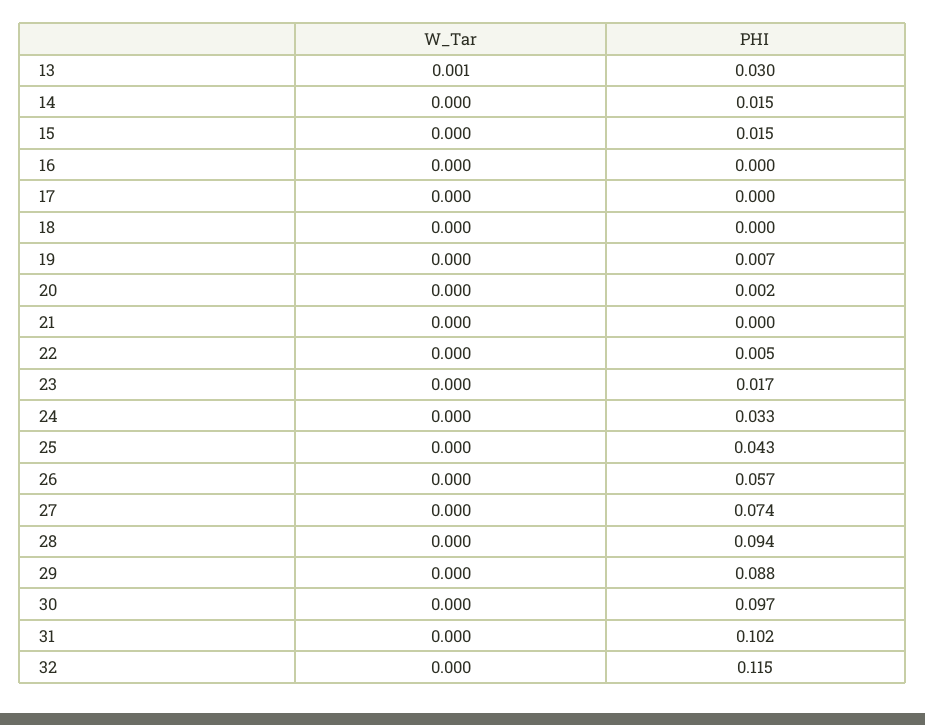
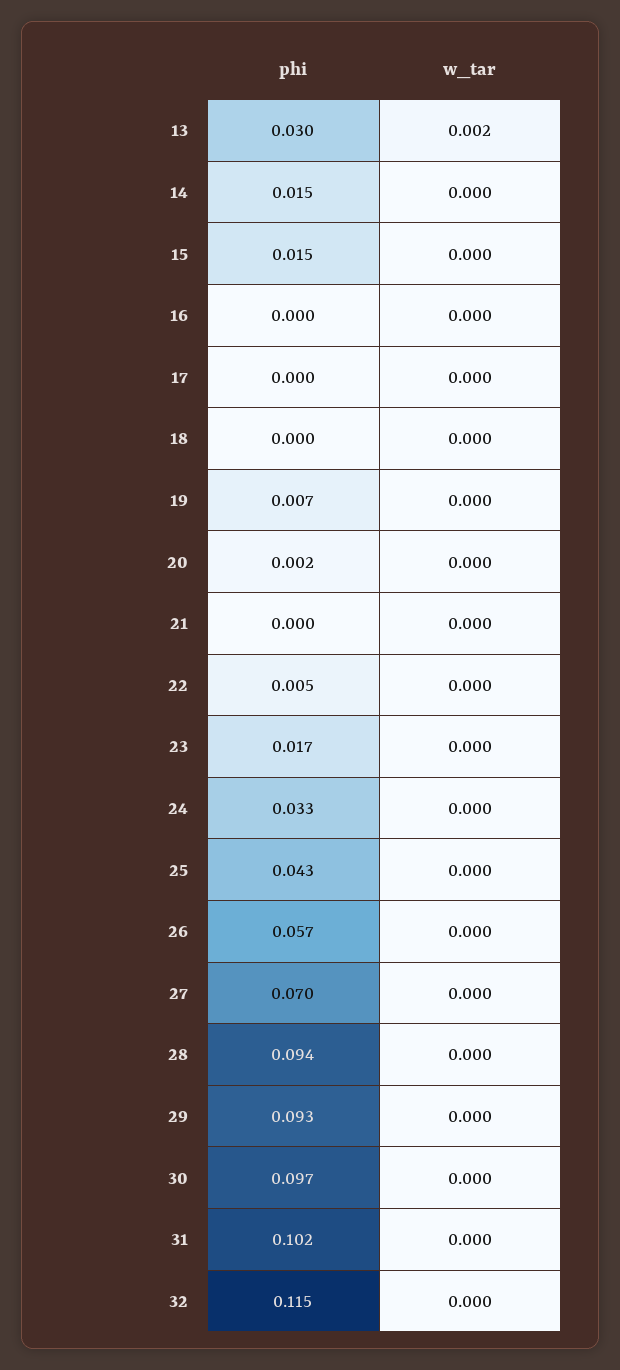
  {
    "W_Tar": {
-     "13": 0.001,
+     "13": 0.002,
      "14": 0,
      "15": 0,
      "16": 0,
      "17": 0,
      "18": 0,
      "19": 0,
      "20": 0,
      "21": 0,
      "22": 0,
      "23": 0,
      "24": 0,
      "25": 0,
      "26": 0,
      "27": 0,
      "28": 0,
      "29": 0,
      "30": 0,
      "31": 0,
      "32": 0
    },
    "PHI": {
      "13": 0.03,
      "14": 0.015,
      "15": 0.015,
      "16": 0,
      "17": 0,
      "18": 0,
      "19": 0.007,
      "20": 0.002,
      "21": 0,
      "22": 0.005,
      "23": 0.017,
      "24": 0.033,
      "25": 0.043,
      "26": 0.057,
-     "27": 0.074,
+     "27": 0.07,
      "28": 0.094,
-     "29": 0.088,
+     "29": 0.093,
      "30": 0.097,
      "31": 0.102,
      "32": 0.115
    }
  }

